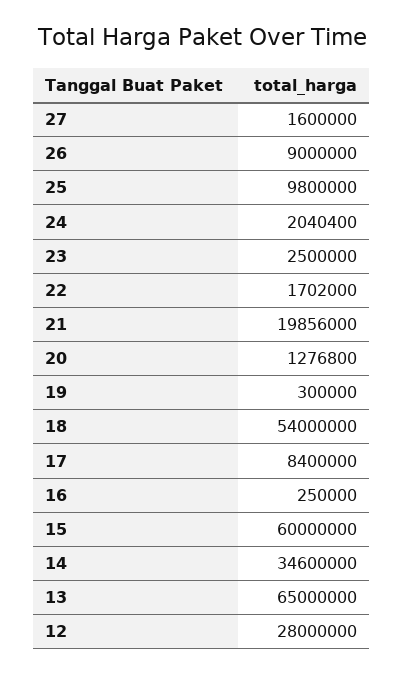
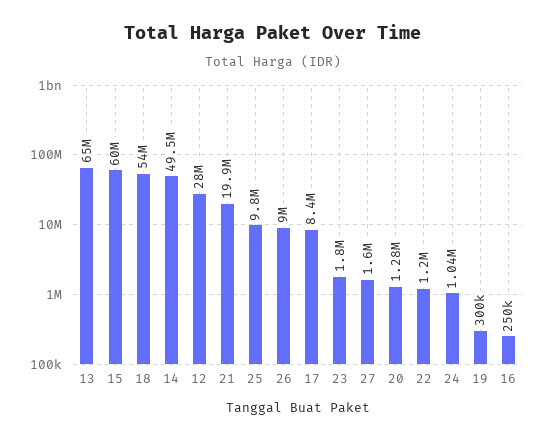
  {
    "27": 1600000,
    "26": 9000000,
    "25": 9800000,
-   "24": 2040400,
+   "24": 1040000,
-   "23": 2500000,
+   "23": 1800000,
-   "22": 1702000,
+   "22": 1200000,
    "21": 19856000,
    "20": 1276800,
    "19": 300000,
    "18": 54000000,
    "17": 8400000,
    "16": 250000,
    "15": 60000000,
-   "14": 34600000,
+   "14": 49500000,
    "13": 65000000,
    "12": 28000000
  }

